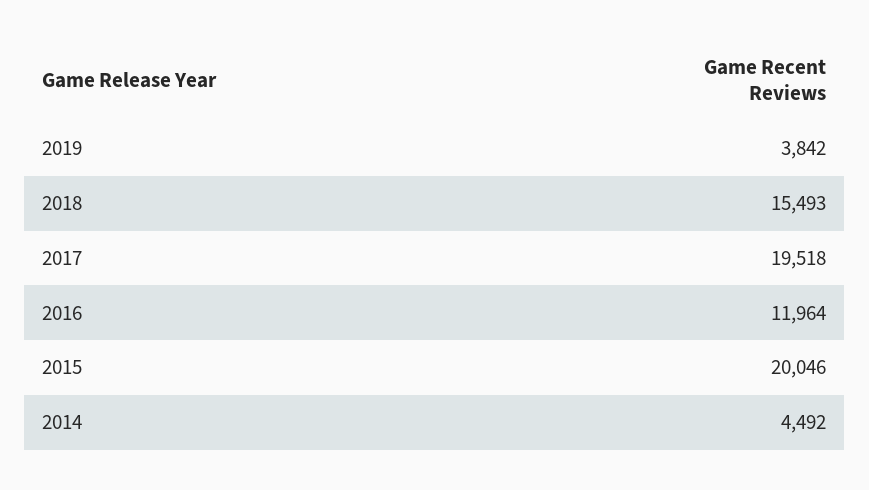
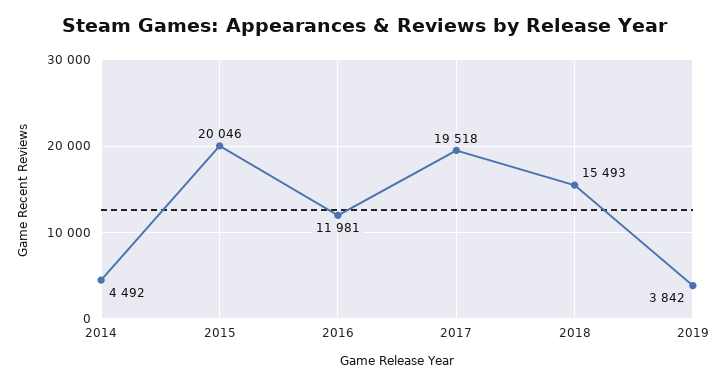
  {
    "2019": 3842,
    "2018": 15493,
    "2017": 19518,
-   "2016": 11964,
+   "2016": 11981,
    "2015": 20046,
    "2014": 4492
  }

